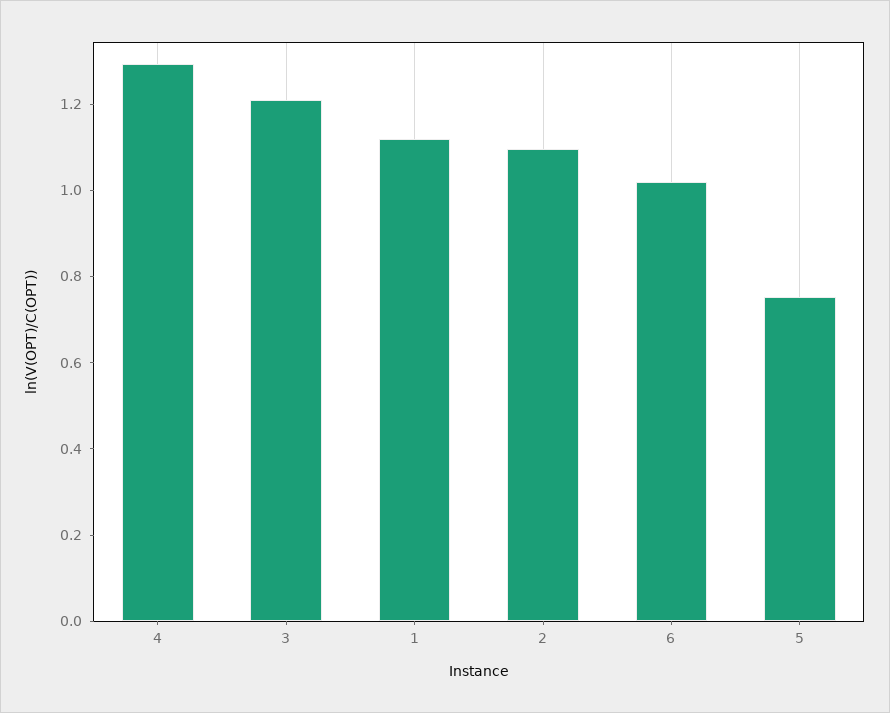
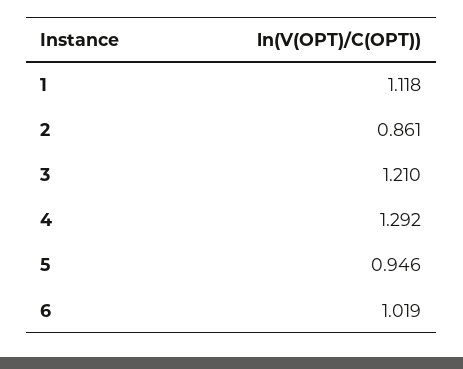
  {
    "4": 1.292,
    "3": 1.21,
    "1": 1.118,
-   "2": 1.1,
+   "2": 0.861,
    "6": 1.019,
-   "5": 0.75
+   "5": 0.946
  }

